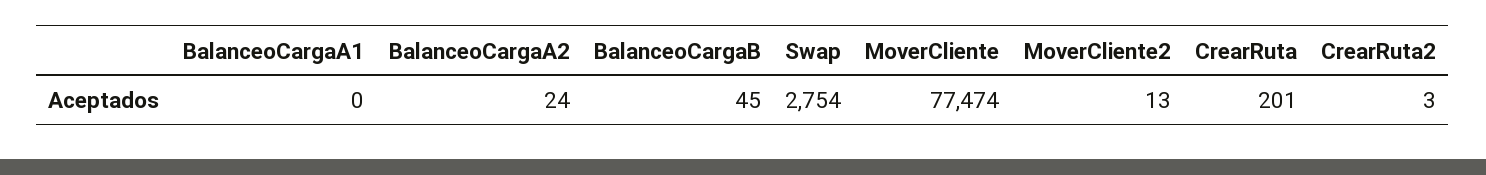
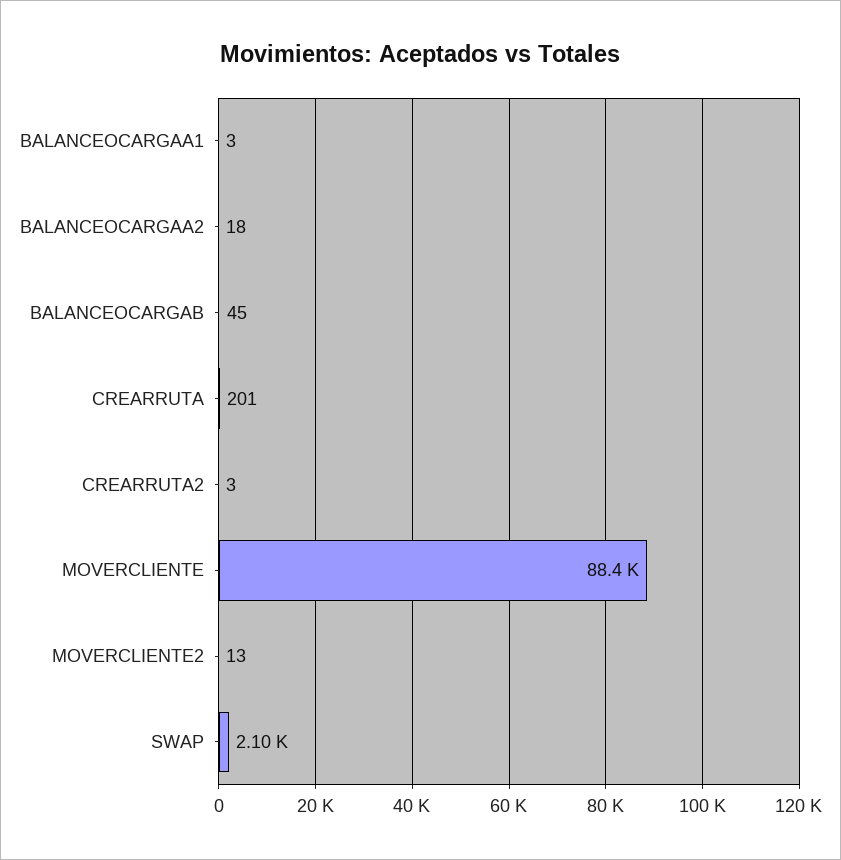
  {
-   "BalanceoCargaA1": 0,
+   "BalanceoCargaA1": 3,
-   "BalanceoCargaA2": 24,
+   "BalanceoCargaA2": 18,
    "BalanceoCargaB": 45,
-   "Swap": 2754,
+   "Swap": 2100,
-   "MoverCliente": 77474,
+   "MoverCliente": 88400,
    "MoverCliente2": 13,
    "CrearRuta": 201,
    "CrearRuta2": 3
  }

